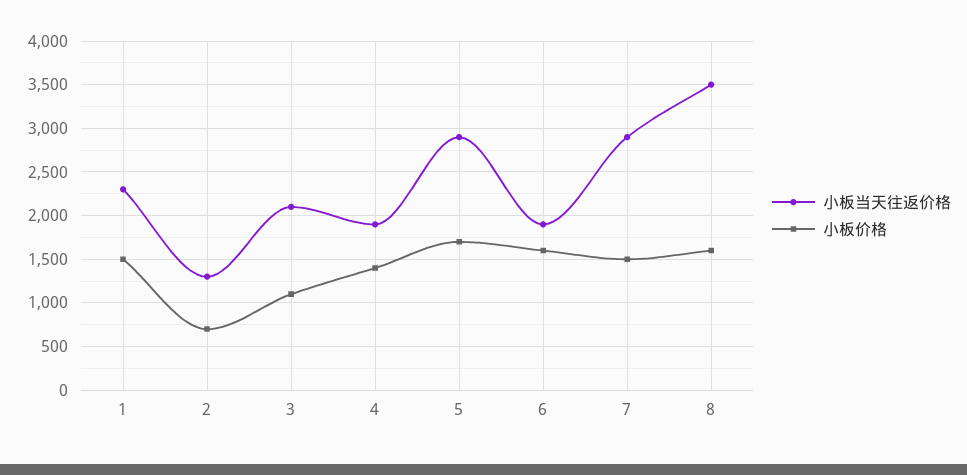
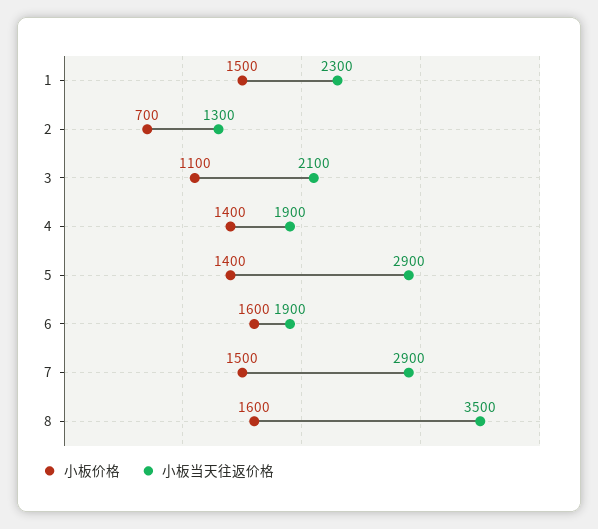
  {
    "小板当天往返价格": {
      "1": 2300,
      "2": 1300,
      "3": 2100,
      "4": 1900,
      "5": 2900,
      "6": 1900,
      "7": 2900,
      "8": 3500
    },
    "小板价格": {
      "1": 1500,
      "2": 700,
      "3": 1100,
      "4": 1400,
-     "5": 1700,
+     "5": 1400,
      "6": 1600,
      "7": 1500,
      "8": 1600
    }
  }

